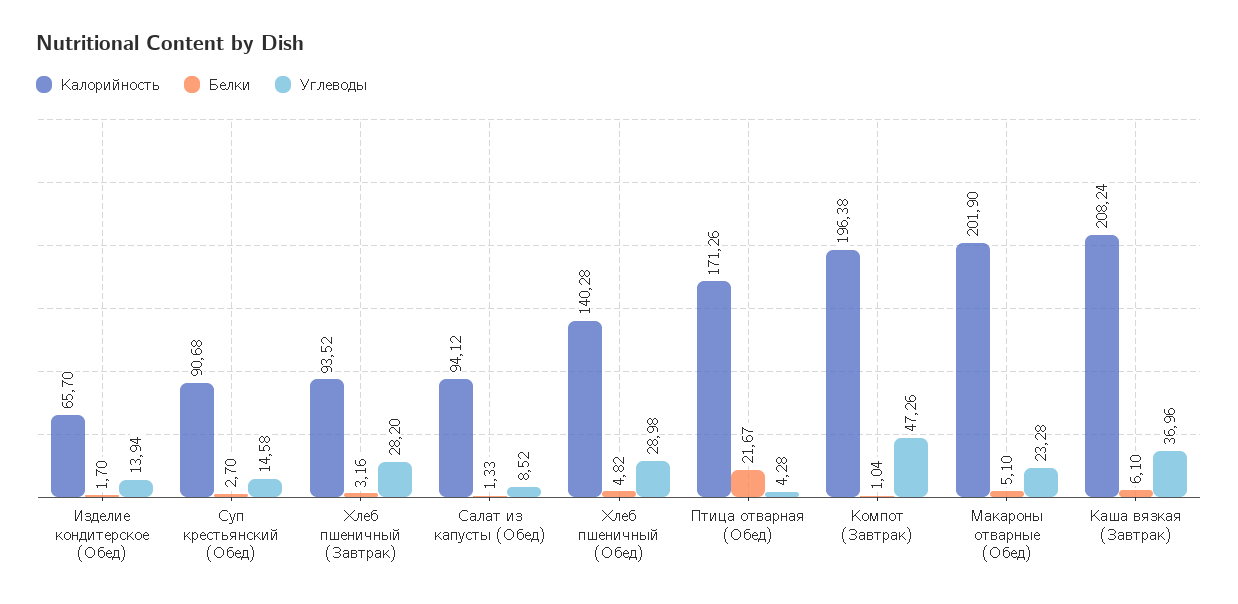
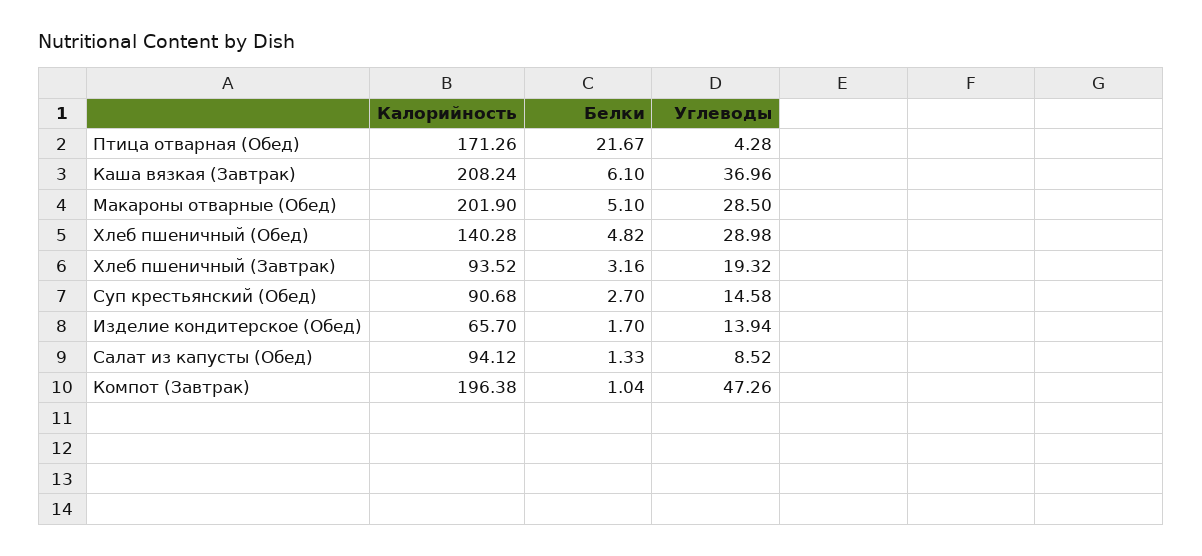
  {
    "Калорийность": {
      "Изделие кондитерское (Обед)": 65.7,
      "Суп крестьянский (Обед)": 90.68,
      "Хлеб пшеничный (Завтрак)": 93.52,
      "Салат из капусты (Обед)": 94.12,
      "Хлеб пшеничный (Обед)": 140.28,
      "Птица отварная (Обед)": 171.26,
      "Компот (Завтрак)": 196.38,
      "Макароны отварные (Обед)": 201.9,
      "Каша вязкая (Завтрак)": 208.24
    },
    "Белки": {
      "Изделие кондитерское (Обед)": 1.7,
      "Суп крестьянский (Обед)": 2.7,
      "Хлеб пшеничный (Завтрак)": 3.16,
      "Салат из капусты (Обед)": 1.33,
      "Хлеб пшеничный (Обед)": 4.82,
      "Птица отварная (Обед)": 21.67,
      "Компот (Завтрак)": 1.04,
      "Макароны отварные (Обед)": 5.1,
      "Каша вязкая (Завтрак)": 6.1
    },
    "Углеводы": {
      "Изделие кондитерское (Обед)": 13.94,
      "Суп крестьянский (Обед)": 14.58,
-     "Хлеб пшеничный (Завтрак)": 28.2,
+     "Хлеб пшеничный (Завтрак)": 19.32,
      "Салат из капусты (Обед)": 8.52,
      "Хлеб пшеничный (Обед)": 28.98,
      "Птица отварная (Обед)": 4.28,
      "Компот (Завтрак)": 47.26,
-     "Макароны отварные (Обед)": 23.28,
+     "Макароны отварные (Обед)": 28.5,
      "Каша вязкая (Завтрак)": 36.96
    }
  }

